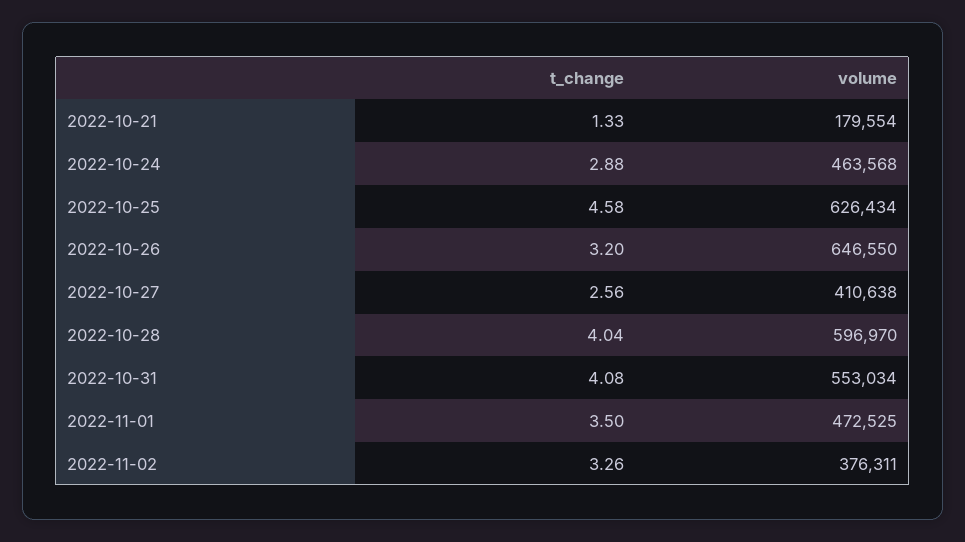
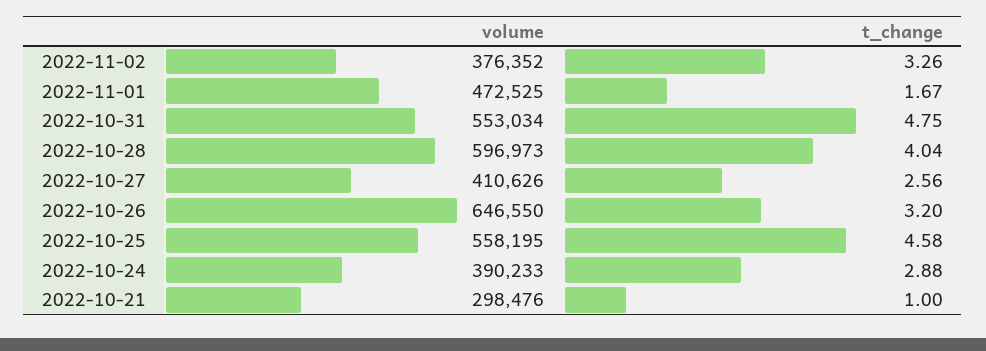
  {
    "t_change": {
-     "2022-10-21": 1.33,
+     "2022-10-21": 1,
      "2022-10-24": 2.88,
      "2022-10-25": 4.58,
      "2022-10-26": 3.2,
      "2022-10-27": 2.56,
      "2022-10-28": 4.04,
-     "2022-10-31": 4.08,
+     "2022-10-31": 4.75,
-     "2022-11-01": 3.5,
+     "2022-11-01": 1.67,
      "2022-11-02": 3.26
    },
    "volume": {
-     "2022-10-21": 179554,
+     "2022-10-21": 298476,
-     "2022-10-24": 463568,
+     "2022-10-24": 390233,
-     "2022-10-25": 626434,
+     "2022-10-25": 558195,
      "2022-10-26": 646550,
-     "2022-10-27": 410638,
+     "2022-10-27": 410626,
-     "2022-10-28": 596970,
+     "2022-10-28": 596973,
      "2022-10-31": 553034,
      "2022-11-01": 472525,
-     "2022-11-02": 376311
+     "2022-11-02": 376352
    }
  }

